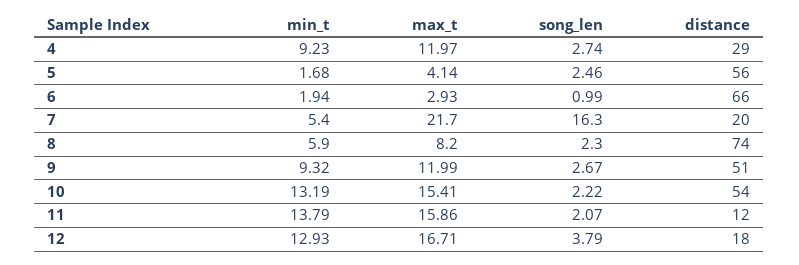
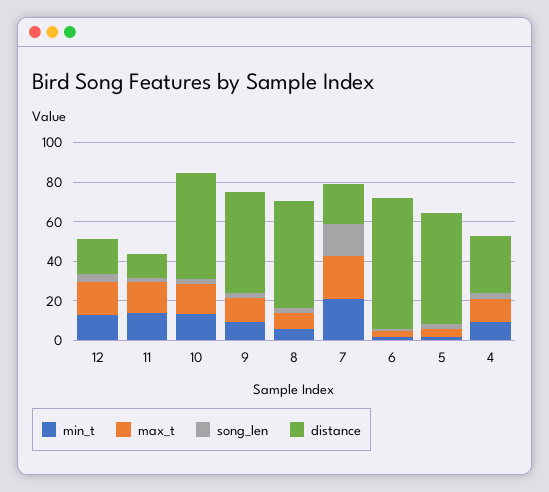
  {
    "min_t": {
      "4": 9.23,
      "5": 1.68,
      "6": 1.94,
-     "7": 5.4,
+     "7": 20,
      "8": 5.9,
      "9": 9.32,
      "10": 13.19,
      "11": 13.79,
      "12": 12.93
    },
    "max_t": {
      "4": 11.97,
      "5": 4.14,
      "6": 2.93,
      "7": 21.7,
      "8": 8.2,
      "9": 11.99,
      "10": 15.41,
      "11": 15.86,
      "12": 16.71
    },
    "song_len": {
      "4": 2.74,
      "5": 2.46,
      "6": 0.99,
      "7": 16.3,
      "8": 2.3,
      "9": 2.67,
      "10": 2.22,
      "11": 2.07,
      "12": 3.79
    },
    "distance": {
      "4": 29,
      "5": 56,
      "6": 66,
      "7": 20,
-     "8": 74,
+     "8": 55,
      "9": 51,
      "10": 54,
      "11": 12,
      "12": 18
    }
  }

